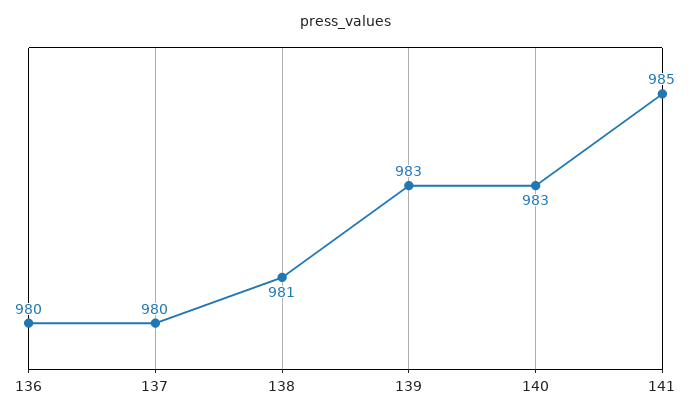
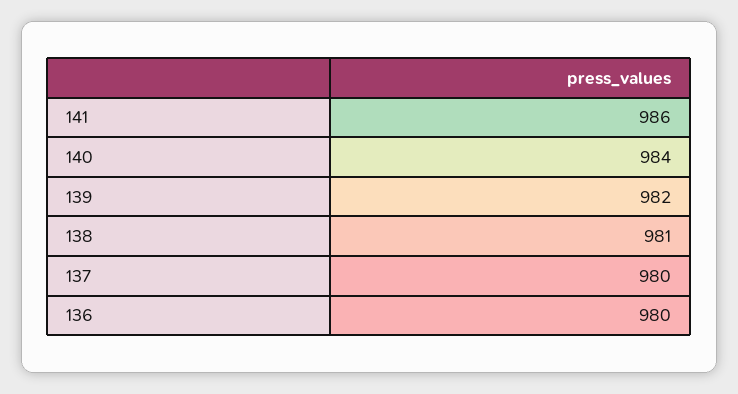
  {
    "136": 980,
    "137": 980,
    "138": 981,
-   "139": 983,
+   "139": 982,
-   "140": 983,
+   "140": 984,
-   "141": 985
+   "141": 986
  }

